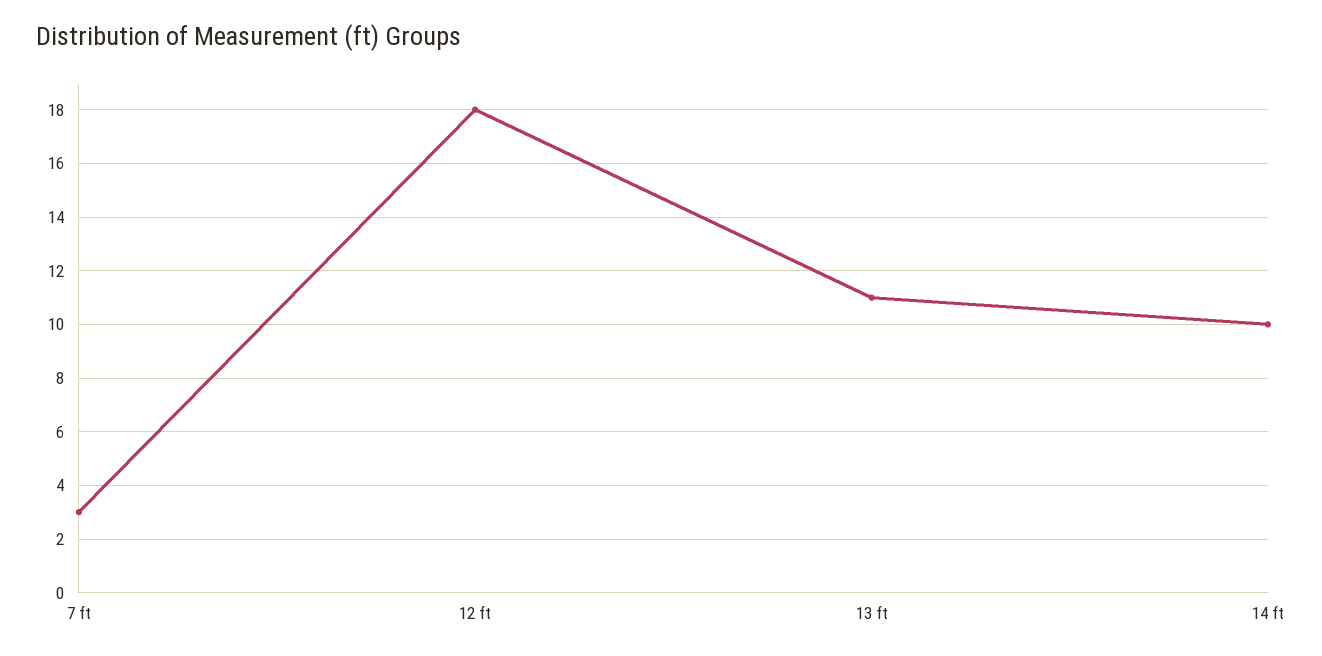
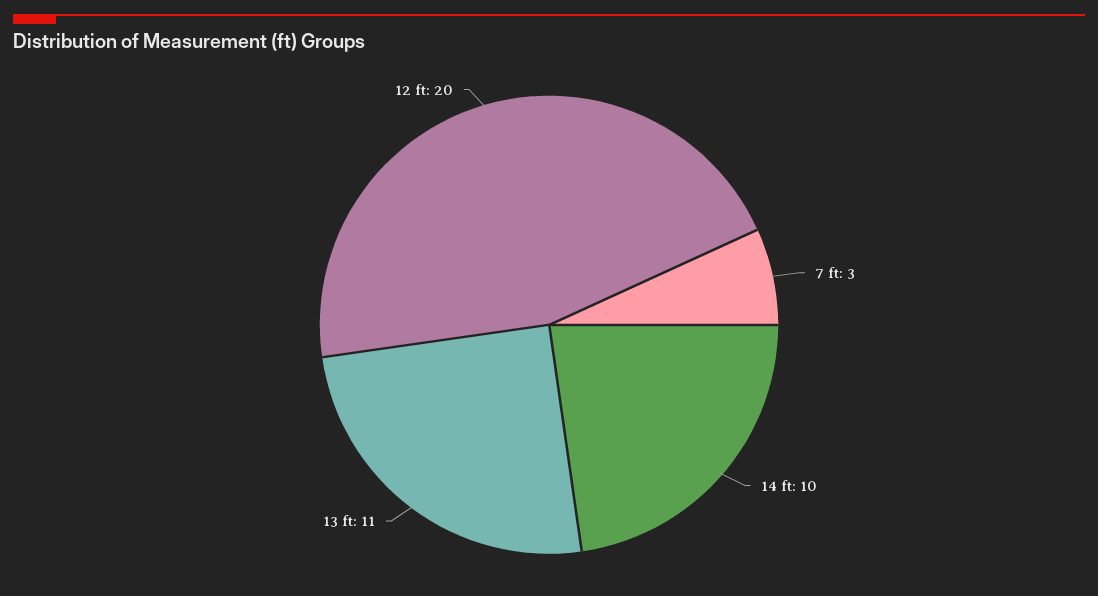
  {
    "7 ft": 3,
-   "12 ft": 18,
+   "12 ft": 20,
    "13 ft": 11,
    "14 ft": 10
  }

